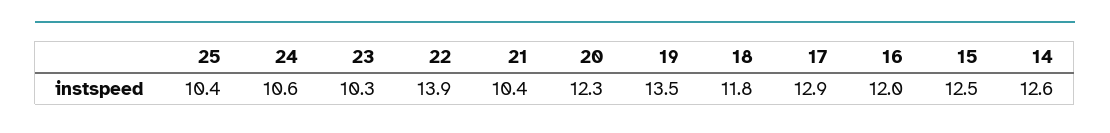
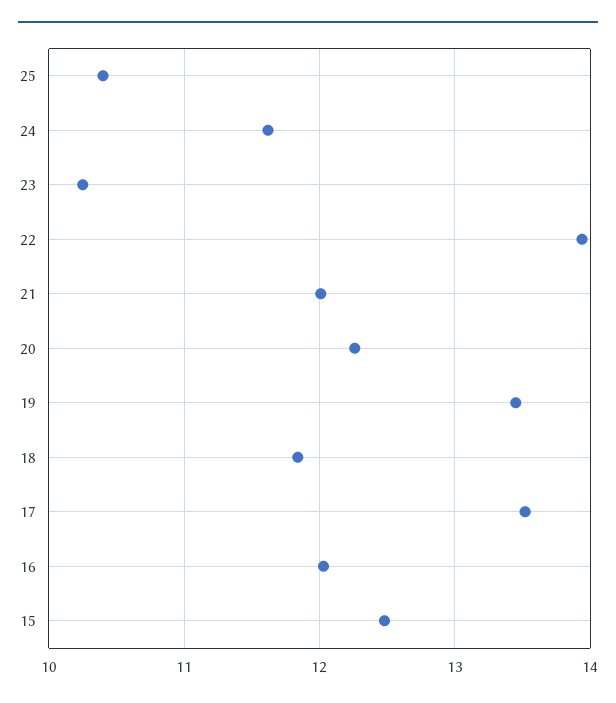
  {
    "25": 10.4,
-   "24": 10.6,
+   "24": 11.6,
    "23": 10.3,
    "22": 13.9,
-   "21": 10.4,
+   "21": 12,
    "20": 12.3,
    "19": 13.5,
    "18": 11.8,
-   "17": 12.9,
+   "17": 13.5,
    "16": 12,
-   "15": 12.5,
+   "15": 12.5
-   "14": 12.6
  }

